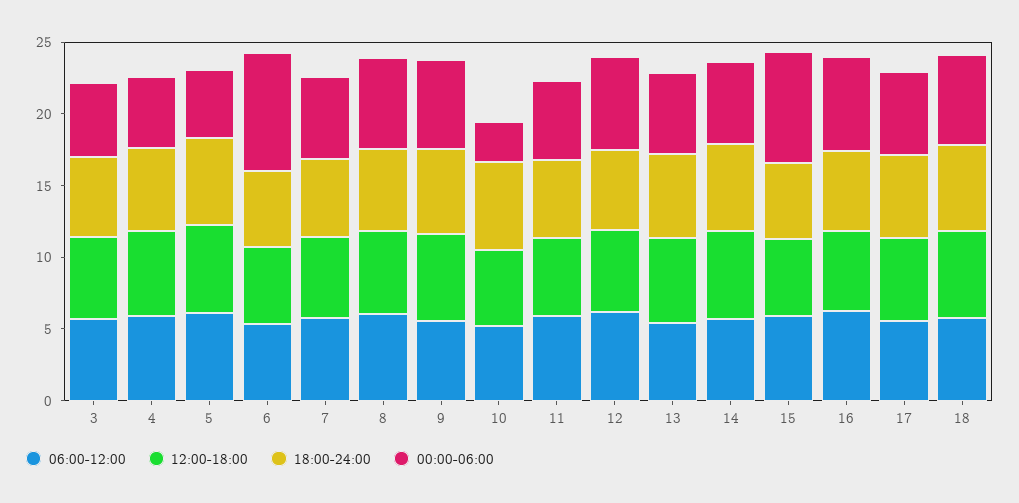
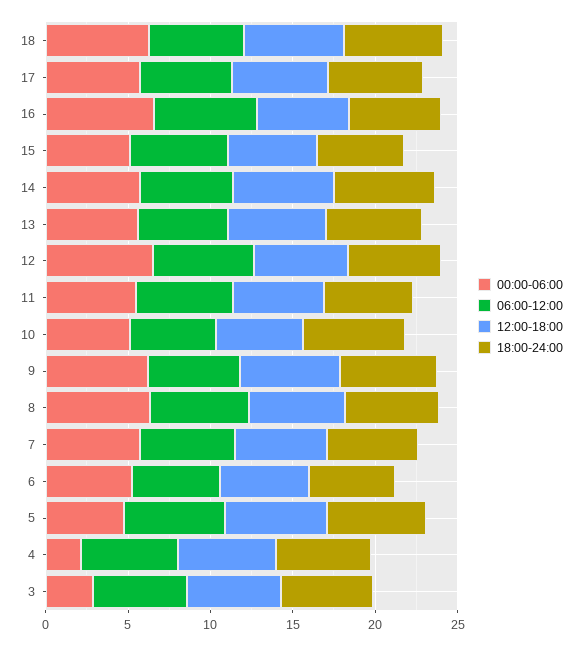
  {
    "06:00-12:00": {
      "3": 6,
      "4": 6,
      "5": 6,
      "6": 5,
      "7": 6,
      "8": 6,
      "9": 6,
      "10": 5,
      "11": 6,
      "12": 6,
      "13": 5,
      "14": 6,
      "15": 6,
      "16": 6,
      "17": 6,
      "18": 6
    },
    "12:00-18:00": {
      "3": 6,
      "4": 6,
      "5": 6,
      "6": 5,
      "7": 6,
      "8": 6,
      "9": 6,
      "10": 5,
      "11": 6,
      "12": 6,
      "13": 6,
      "14": 6,
      "15": 5,
      "16": 6,
      "17": 6,
      "18": 6
    },
    "18:00-24:00": {
      "3": 6,
      "4": 6,
      "5": 6,
      "6": 5,
      "7": 5,
      "8": 6,
      "9": 6,
      "10": 6,
      "11": 5,
      "12": 6,
      "13": 6,
      "14": 6,
      "15": 5,
      "16": 6,
      "17": 6,
      "18": 6
    },
    "00:00-06:00": {
-     "3": 5,
+     "3": 3,
-     "4": 5,
+     "4": 2,
      "5": 5,
-     "6": 8,
+     "6": 5,
      "7": 6,
      "8": 6,
      "9": 6,
-     "10": 3,
+     "10": 5,
      "11": 6,
      "12": 7,
      "13": 6,
      "14": 6,
-     "15": 8,
+     "15": 5,
      "16": 7,
      "17": 6,
      "18": 6
    }
  }

